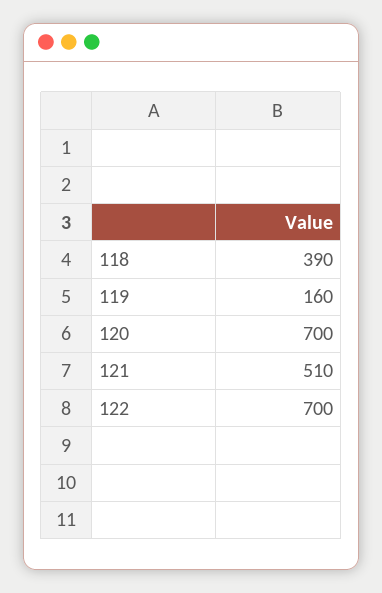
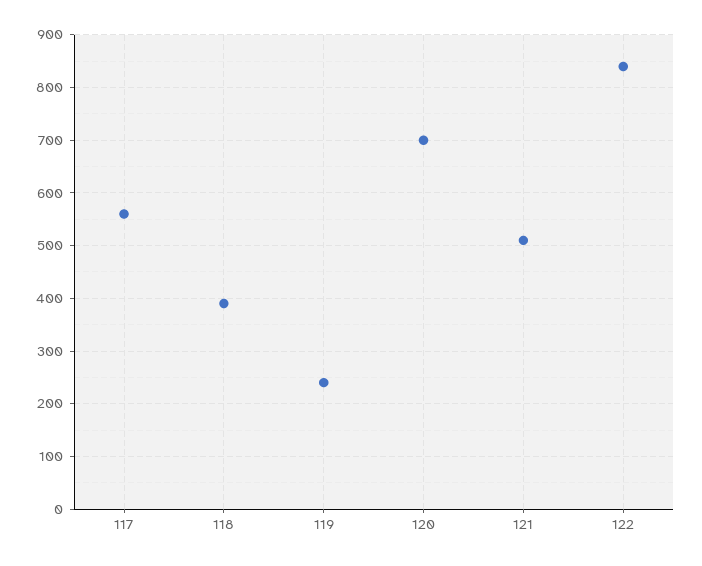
  {
    "118": 390,
-   "119": 160,
+   "119": 240,
    "120": 700,
    "121": 510,
-   "122": 700
+   "122": 840,
+   "117": 560
  }

